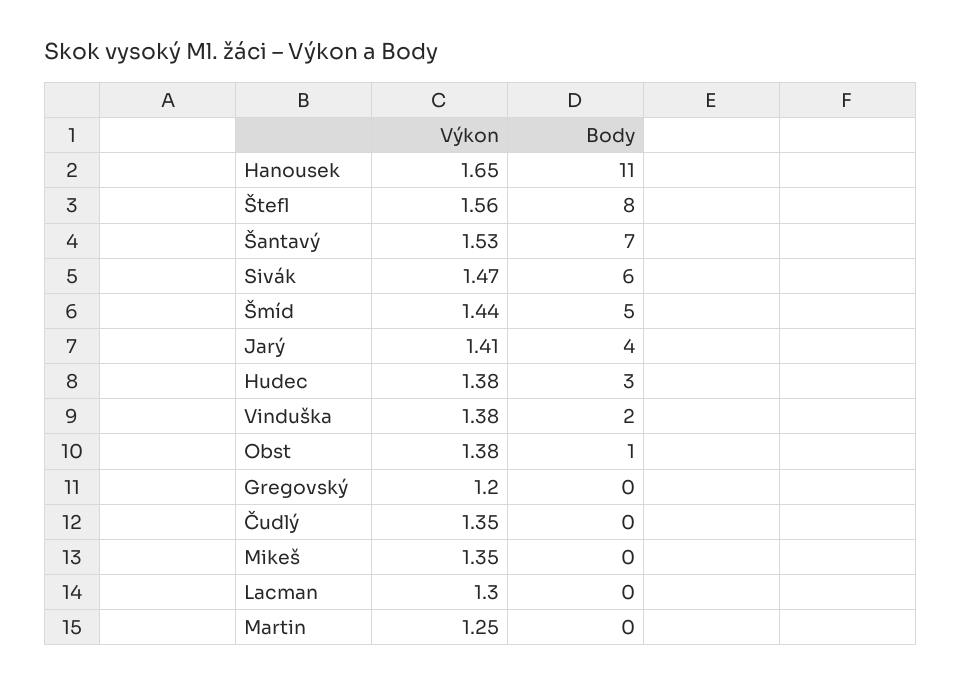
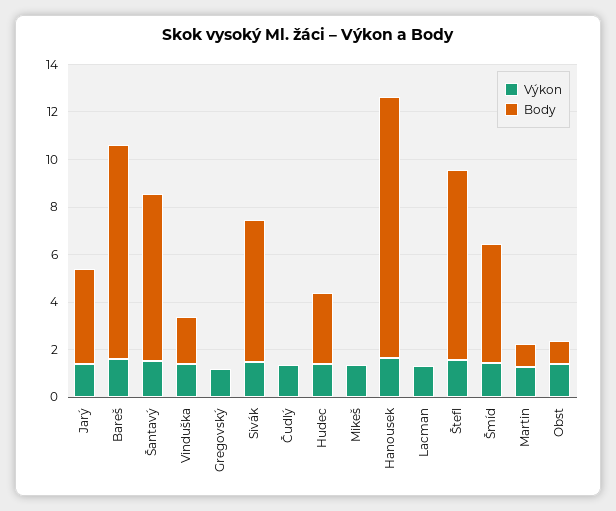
  {
    "Výkon": {
      "Hanousek": 1.65,
      "Štefl": 1.56,
      "Šantavý": 1.53,
      "Sivák": 1.47,
      "Šmíd": 1.44,
      "Jarý": 1.41,
      "Hudec": 1.38,
      "Vinduška": 1.38,
      "Obst": 1.38,
      "Gregovský": 1.2,
      "Čudlý": 1.35,
      "Mikeš": 1.35,
      "Lacman": 1.3,
-     "Martin": 1.25
+     "Martin": 1.25,
+     "Bareš": 1.5
    },
    "Body": {
      "Hanousek": 11,
      "Štefl": 8,
      "Šantavý": 7,
      "Sivák": 6,
      "Šmíd": 5,
      "Jarý": 4,
      "Hudec": 3,
      "Vinduška": 2,
      "Obst": 1,
      "Gregovský": 0,
      "Čudlý": 0,
      "Mikeš": 0,
      "Lacman": 0,
-     "Martin": 0
+     "Martin": 1,
+     "Bareš": 9
    }
  }

